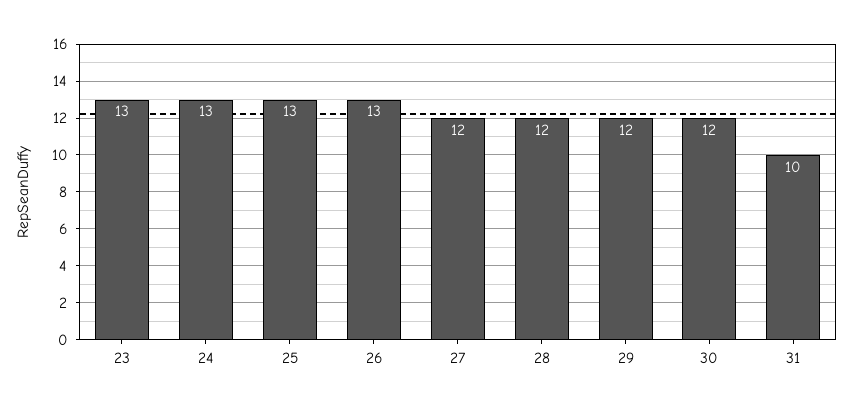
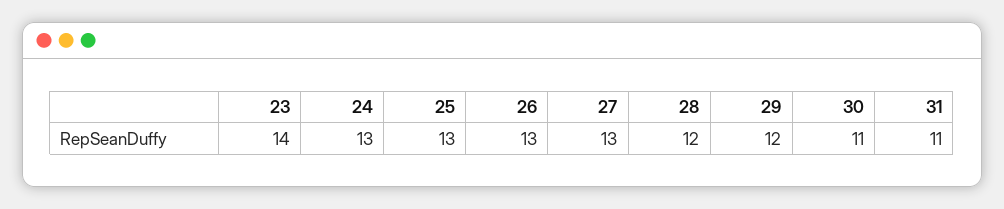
  {
-   "23": 13,
+   "23": 14,
    "24": 13,
    "25": 13,
    "26": 13,
-   "27": 12,
+   "27": 13,
    "28": 12,
    "29": 12,
-   "30": 12,
+   "30": 11,
-   "31": 10
+   "31": 11
  }

